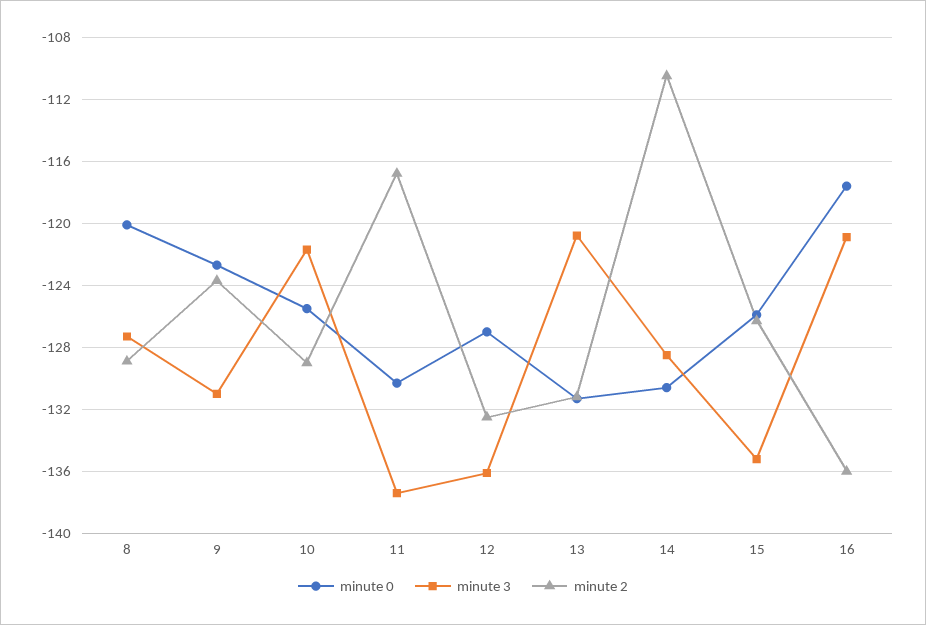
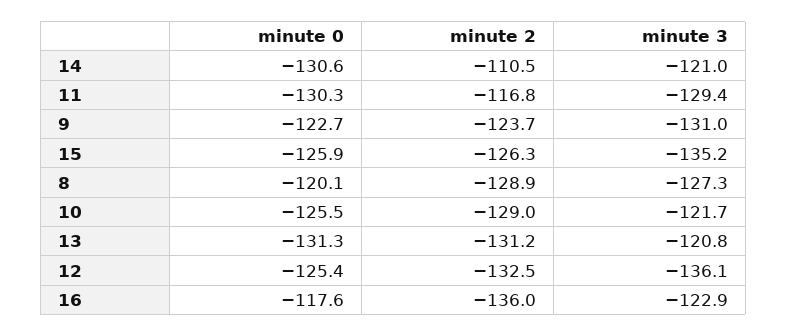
  {
    "minute 0": {
      "8": -120.1,
      "9": -122.7,
      "10": -125.5,
      "11": -130.3,
-     "12": -127,
+     "12": -125.4,
      "13": -131.3,
      "14": -130.6,
      "15": -125.9,
      "16": -117.6
    },
    "minute 3": {
      "8": -127.3,
      "9": -131,
      "10": -121.7,
-     "11": -137.5,
+     "11": -129.4,
      "12": -136.1,
      "13": -120.8,
-     "14": -128.5,
+     "14": -121,
      "15": -135.2,
-     "16": -121
+     "16": -122.9
    },
    "minute 2": {
      "8": -128.9,
      "9": -123.7,
      "10": -129,
      "11": -116.8,
      "12": -132.5,
      "13": -131.2,
      "14": -110.5,
      "15": -126.3,
      "16": -136
    }
  }

